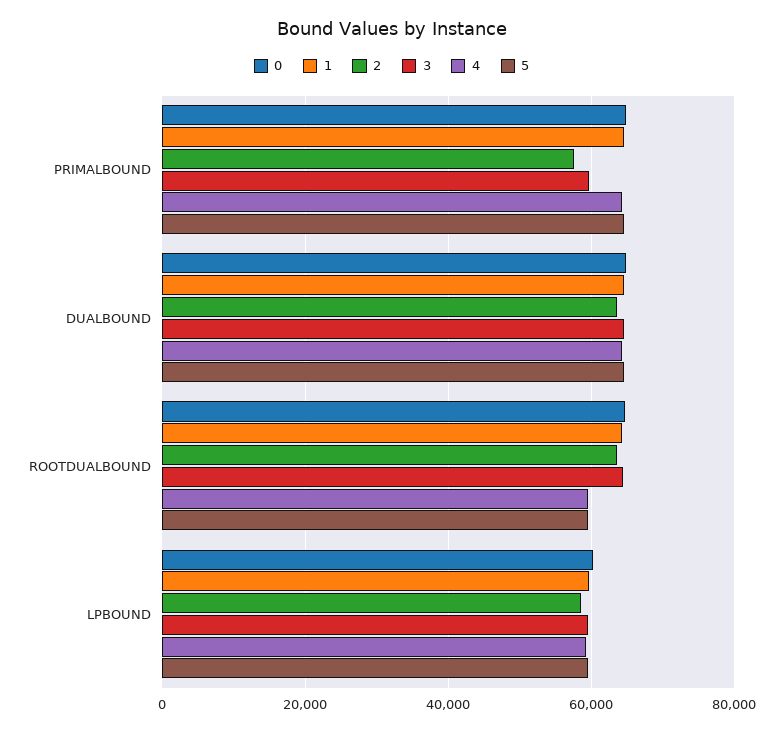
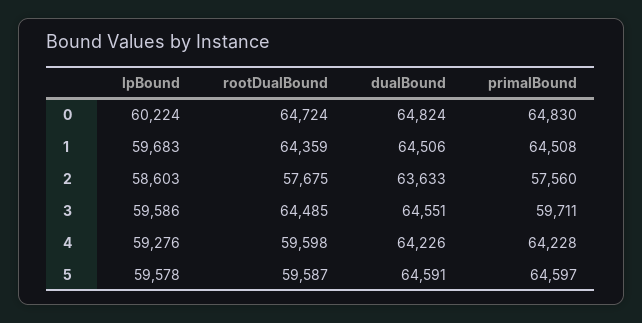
  {
    "0": {
      "PRIMALBOUND": 64830,
      "DUALBOUND": 64824,
      "ROOTDUALBOUND": 64724,
      "LPBOUND": 60224
    },
    "1": {
      "PRIMALBOUND": 64508,
      "DUALBOUND": 64506,
      "ROOTDUALBOUND": 64359,
      "LPBOUND": 59683
    },
    "2": {
      "PRIMALBOUND": 57560,
      "DUALBOUND": 63633,
-     "ROOTDUALBOUND": 64000,
+     "ROOTDUALBOUND": 57675,
      "LPBOUND": 58603
    },
    "3": {
      "PRIMALBOUND": 59711,
      "DUALBOUND": 64551,
      "ROOTDUALBOUND": 64485,
      "LPBOUND": 59586
    },
    "4": {
      "PRIMALBOUND": 64228,
      "DUALBOUND": 64226,
      "ROOTDUALBOUND": 59598,
      "LPBOUND": 59276
    },
    "5": {
      "PRIMALBOUND": 64597,
      "DUALBOUND": 64591,
      "ROOTDUALBOUND": 59587,
      "LPBOUND": 59578
    }
  }

